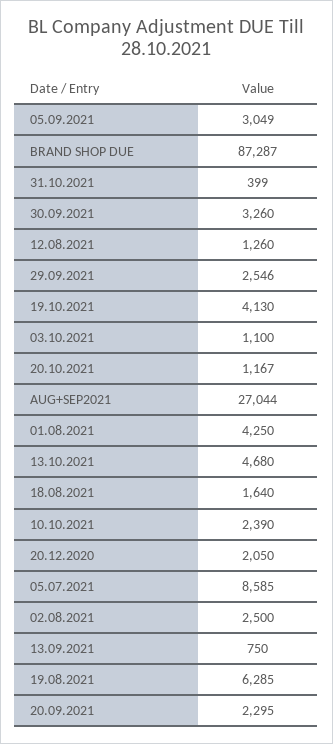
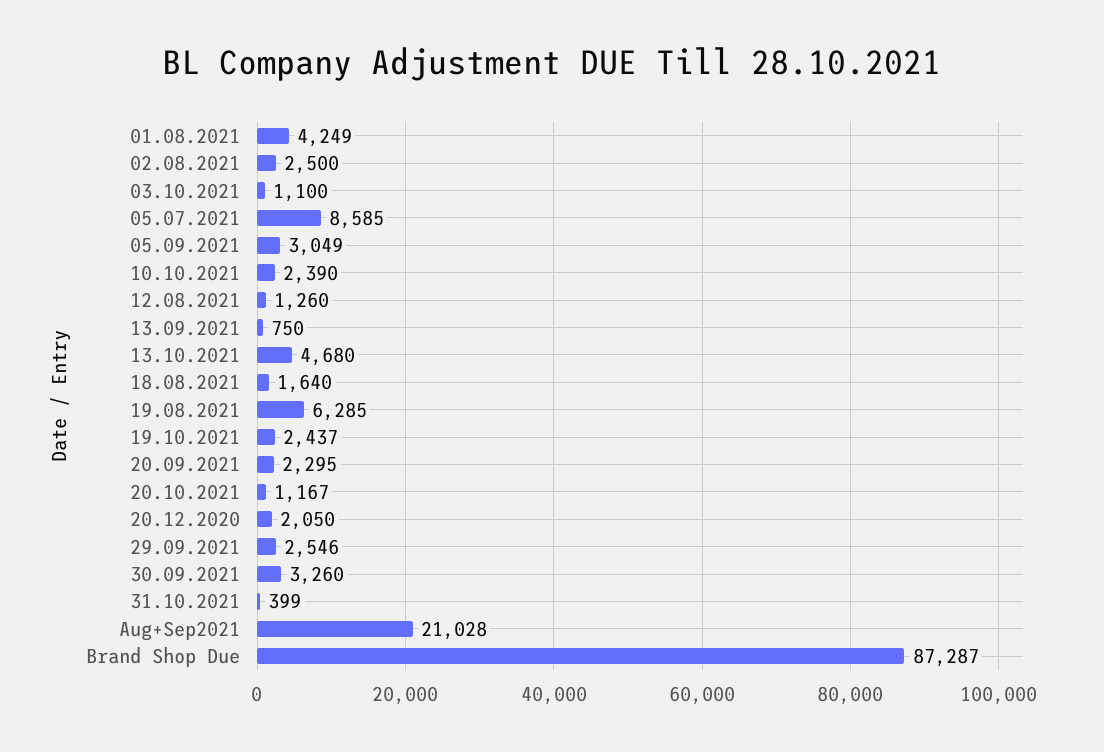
  {
    "05.09.2021": 3049,
    "BRAND SHOP DUE": 87287,
    "31.10.2021": 399,
    "30.09.2021": 3260,
    "12.08.2021": 1260,
    "29.09.2021": 2546,
-   "19.10.2021": 4130,
+   "19.10.2021": 2437,
    "03.10.2021": 1100,
    "20.10.2021": 1167,
-   "AUG+SEP2021": 27044,
+   "AUG+SEP2021": 21028,
-   "01.08.2021": 4250,
+   "01.08.2021": 4249,
    "13.10.2021": 4680,
    "18.08.2021": 1640,
    "10.10.2021": 2390,
    "20.12.2020": 2050,
    "05.07.2021": 8585,
    "02.08.2021": 2500,
    "13.09.2021": 750,
    "19.08.2021": 6285,
    "20.09.2021": 2295
  }

